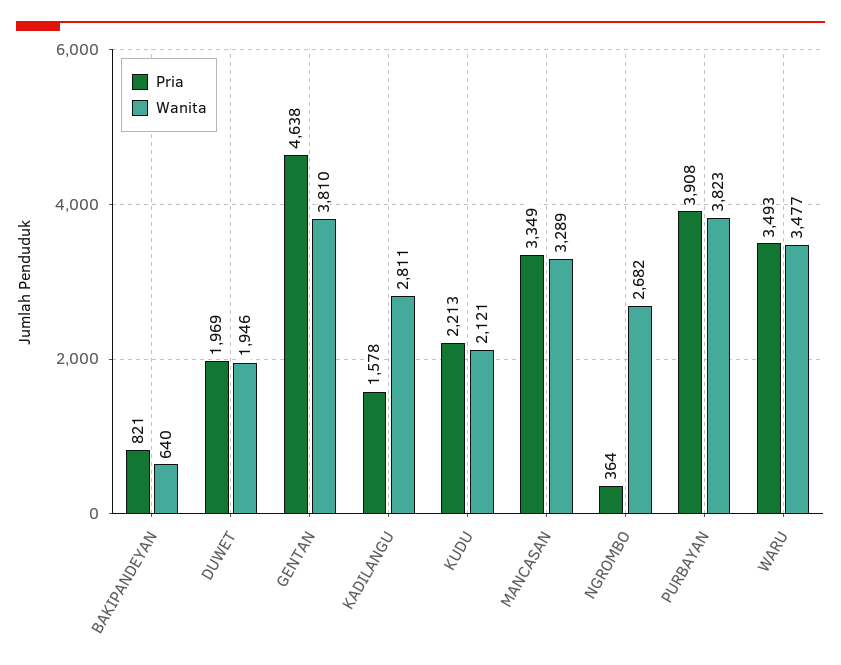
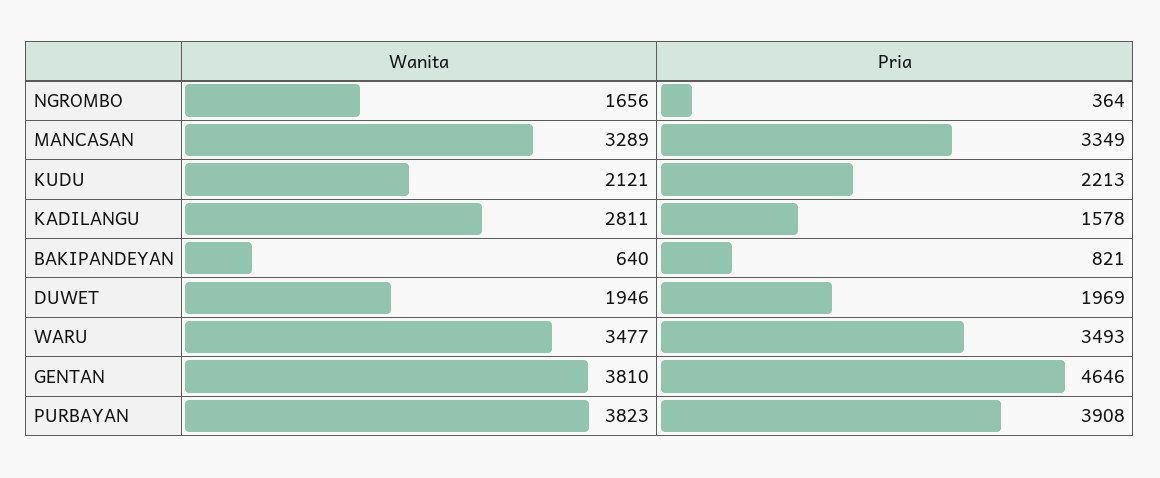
  {
    "Pria": {
      "BAKIPANDEYAN": 821,
      "DUWET": 1969,
-     "GENTAN": 4638,
+     "GENTAN": 4646,
      "KADILANGU": 1578,
      "KUDU": 2213,
      "MANCASAN": 3349,
      "NGROMBO": 364,
      "PURBAYAN": 3908,
      "WARU": 3493
    },
    "Wanita": {
      "BAKIPANDEYAN": 640,
      "DUWET": 1946,
      "GENTAN": 3810,
      "KADILANGU": 2811,
      "KUDU": 2121,
      "MANCASAN": 3289,
-     "NGROMBO": 2682,
+     "NGROMBO": 1656,
      "PURBAYAN": 3823,
      "WARU": 3477
    }
  }

